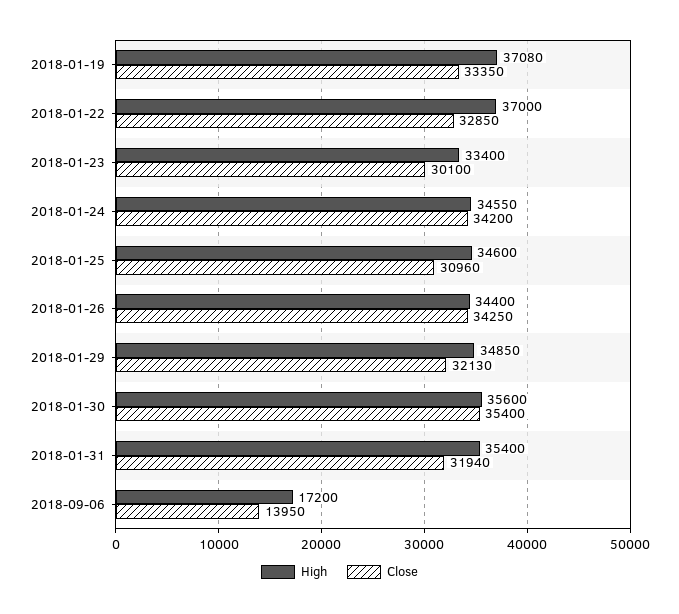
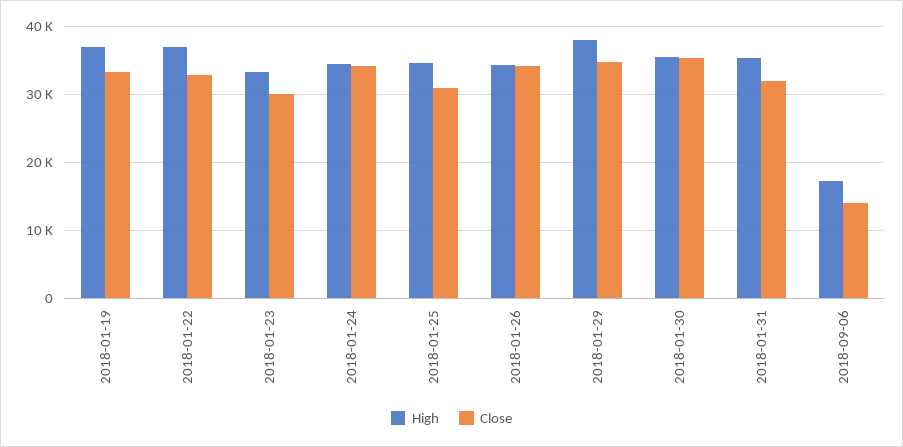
  {
    "High": {
      "2018-01-19": 37080,
      "2018-01-22": 37000,
      "2018-01-23": 33400,
      "2018-01-24": 34550,
      "2018-01-25": 34600,
      "2018-01-26": 34400,
-     "2018-01-29": 34850,
+     "2018-01-29": 38000,
      "2018-01-30": 35600,
      "2018-01-31": 35400,
      "2018-09-06": 17200
    },
    "Close": {
      "2018-01-19": 33350,
      "2018-01-22": 32850,
      "2018-01-23": 30100,
      "2018-01-24": 34200,
      "2018-01-25": 30960,
      "2018-01-26": 34250,
-     "2018-01-29": 32130,
+     "2018-01-29": 35000,
      "2018-01-30": 35400,
      "2018-01-31": 31940,
      "2018-09-06": 13950
    }
  }

